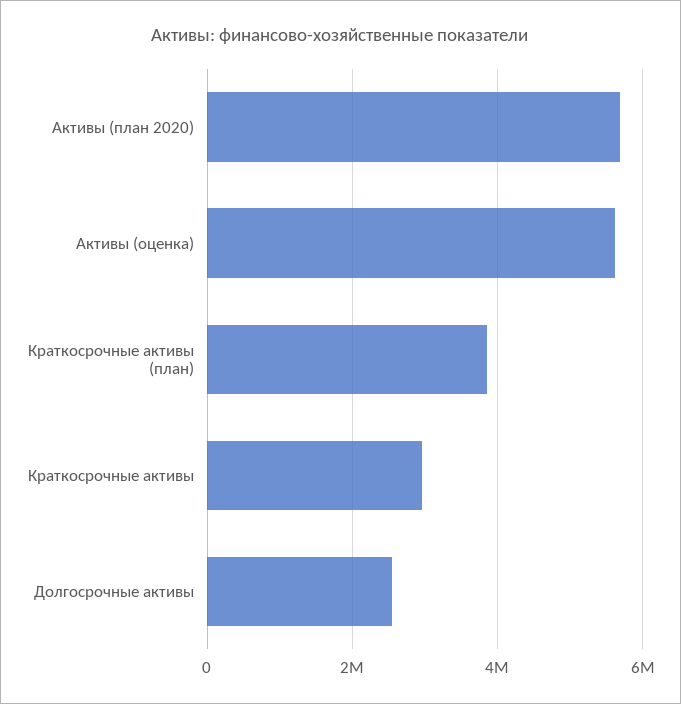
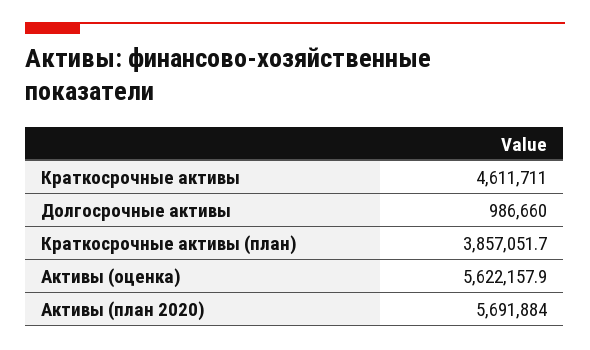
  {
    "Активы (план 2020)": 5691884,
    "Активы (оценка)": 5622157.9,
    "Краткосрочные активы (план)": 3857051.7,
-   "Краткосрочные активы": 3000000,
+   "Краткосрочные активы": 4611711,
-   "Долгосрочные активы": 2600000
+   "Долгосрочные активы": 986660
  }

